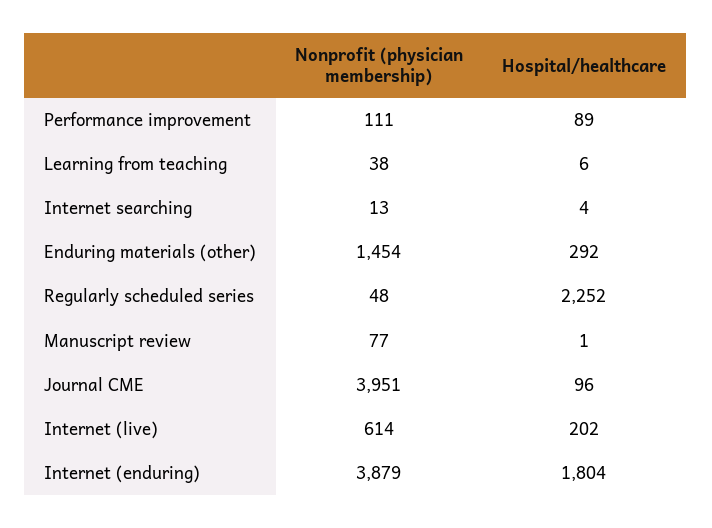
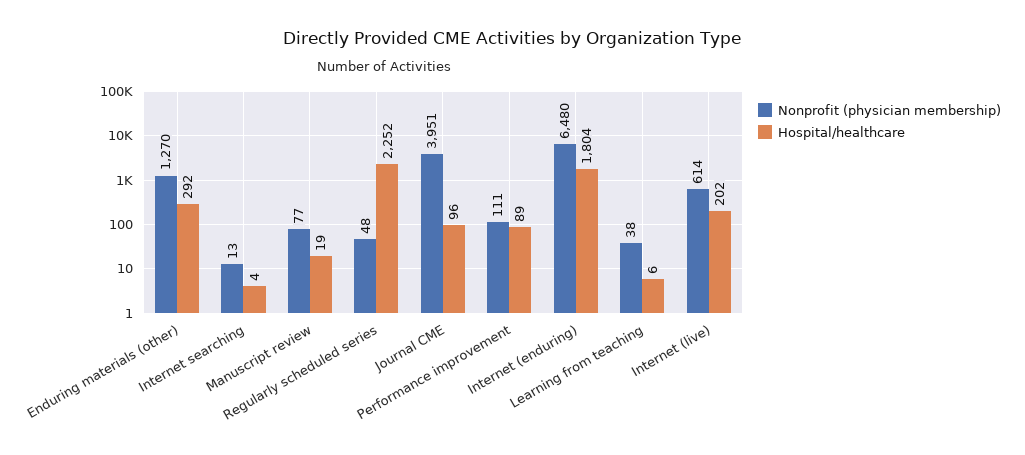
  {
    "Nonprofit (physician membership)": {
      "Performance improvement": 111,
      "Learning from teaching": 38,
      "Internet searching": 13,
-     "Enduring materials (other)": 1454,
+     "Enduring materials (other)": 1270,
      "Regularly scheduled series": 48,
      "Manuscript review": 77,
      "Journal CME": 3951,
      "Internet (live)": 614,
-     "Internet (enduring)": 3879
+     "Internet (enduring)": 6480
    },
    "Hospital/healthcare": {
      "Performance improvement": 89,
      "Learning from teaching": 6,
      "Internet searching": 4,
      "Enduring materials (other)": 292,
      "Regularly scheduled series": 2252,
-     "Manuscript review": 1,
+     "Manuscript review": 19,
      "Journal CME": 96,
      "Internet (live)": 202,
      "Internet (enduring)": 1804
    }
  }

